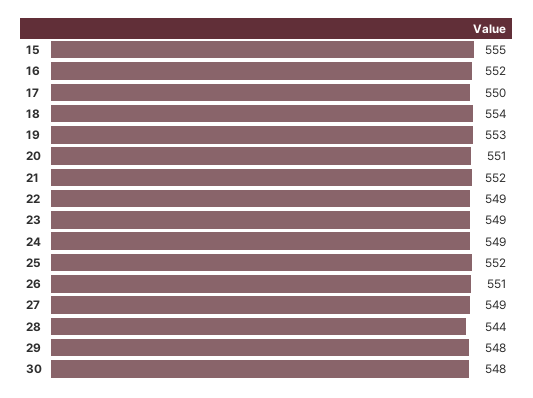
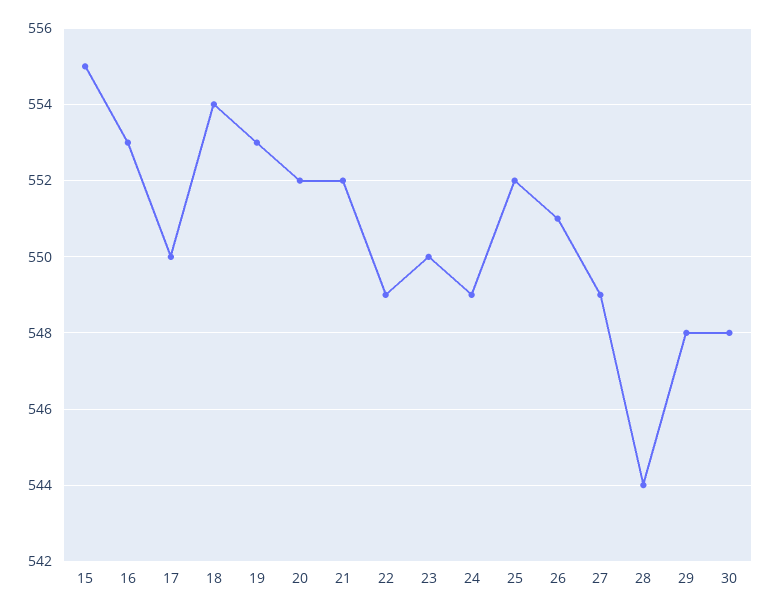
  {
    "15": 555,
-   "16": 552,
+   "16": 553,
    "17": 550,
    "18": 554,
    "19": 553,
-   "20": 551,
+   "20": 552,
    "21": 552,
    "22": 549,
-   "23": 549,
+   "23": 550,
    "24": 549,
    "25": 552,
    "26": 551,
    "27": 549,
    "28": 544,
    "29": 548,
    "30": 548
  }

